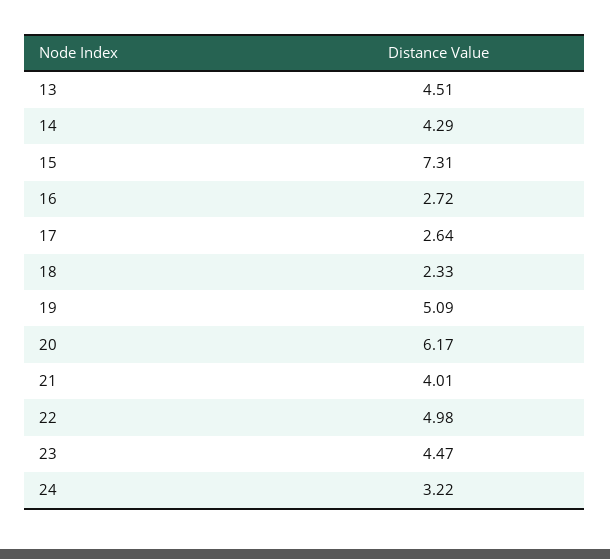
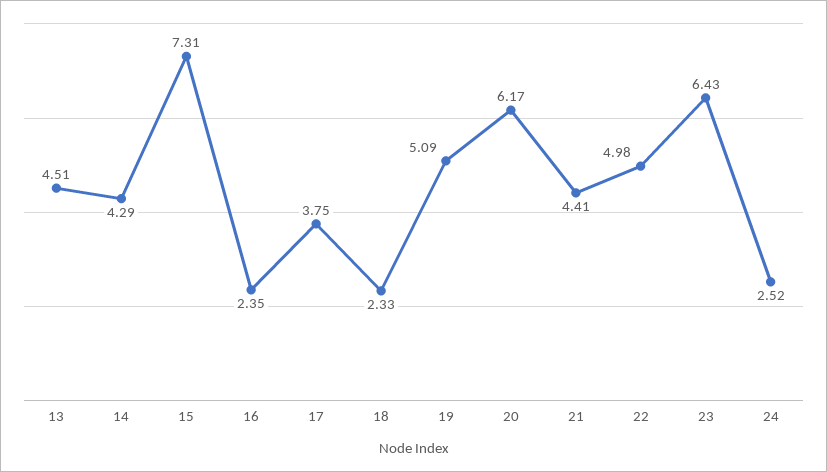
  {
    "13": 4.51,
    "14": 4.29,
    "15": 7.31,
-   "16": 2.72,
+   "16": 2.35,
-   "17": 2.64,
+   "17": 3.75,
    "18": 2.33,
    "19": 5.09,
    "20": 6.17,
-   "21": 4.01,
+   "21": 4.41,
    "22": 4.98,
-   "23": 4.47,
+   "23": 6.43,
-   "24": 3.22
+   "24": 2.52
  }

